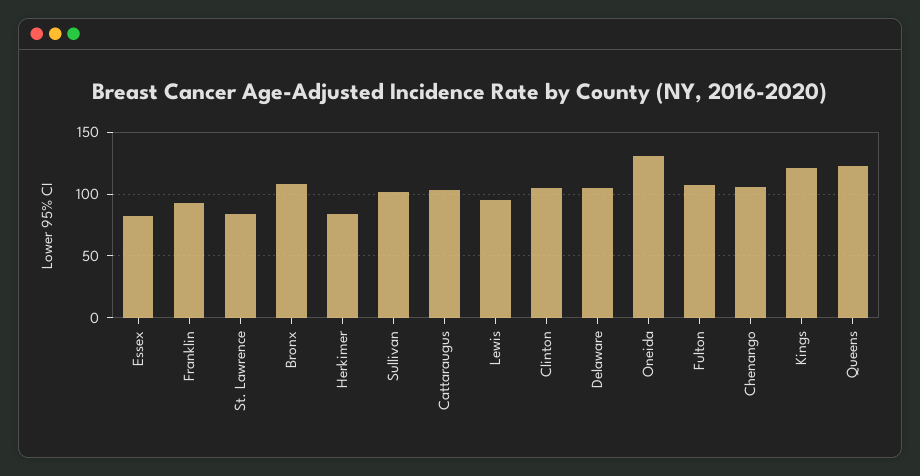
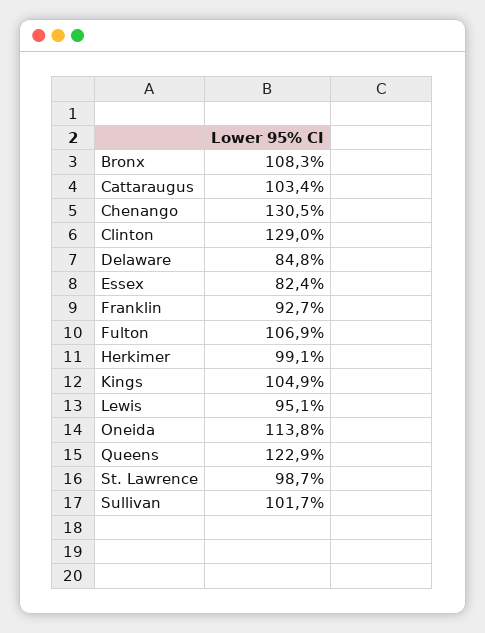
  {
    "Essex": 82.4,
    "Franklin": 92.7,
-   "St. Lawrence": 85,
+   "St. Lawrence": 98.7,
    "Bronx": 108.3,
-   "Herkimer": 85,
+   "Herkimer": 99.1,
    "Sullivan": 101.7,
    "Cattaraugus": 103.4,
    "Lewis": 95.1,
-   "Clinton": 105,
+   "Clinton": 129,
-   "Delaware": 105,
+   "Delaware": 84.8,
-   "Oneida": 130,
+   "Oneida": 113.8,
    "Fulton": 106.9,
-   "Chenango": 105,
+   "Chenango": 130.5,
-   "Kings": 120,
+   "Kings": 104.9,
    "Queens": 122.9
  }

